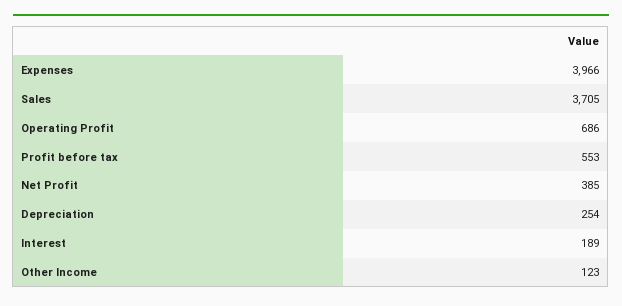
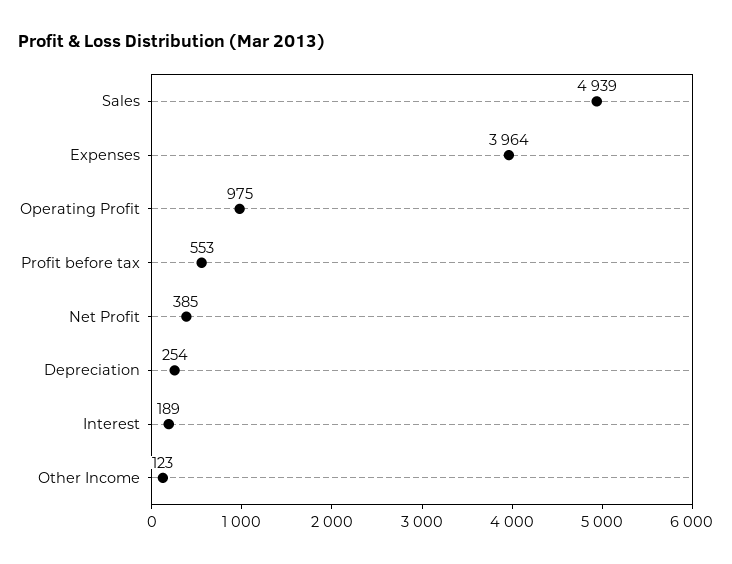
  {
-   "Expenses": 3966,
+   "Expenses": 3964,
-   "Sales": 3705,
+   "Sales": 4939,
-   "Operating Profit": 686,
+   "Operating Profit": 975,
    "Profit before tax": 553,
    "Net Profit": 385,
    "Depreciation": 254,
    "Interest": 189,
    "Other Income": 123
  }

